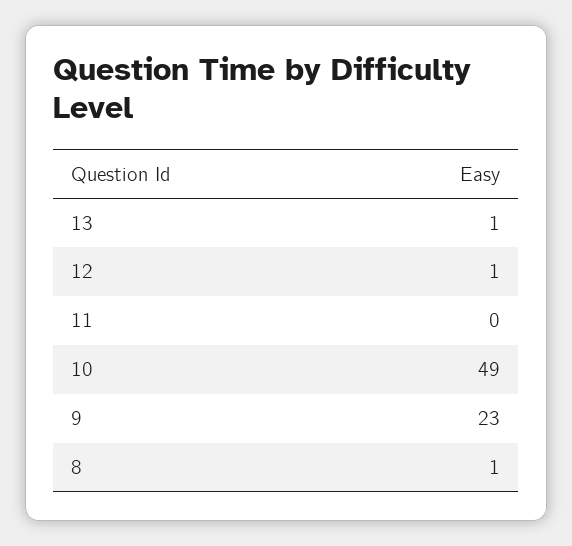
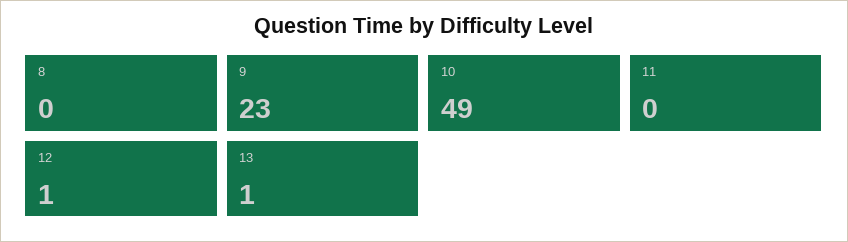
  {
    "13": 1,
    "12": 1,
    "11": 0,
    "10": 49,
    "9": 23,
-   "8": 1
+   "8": 0
  }

